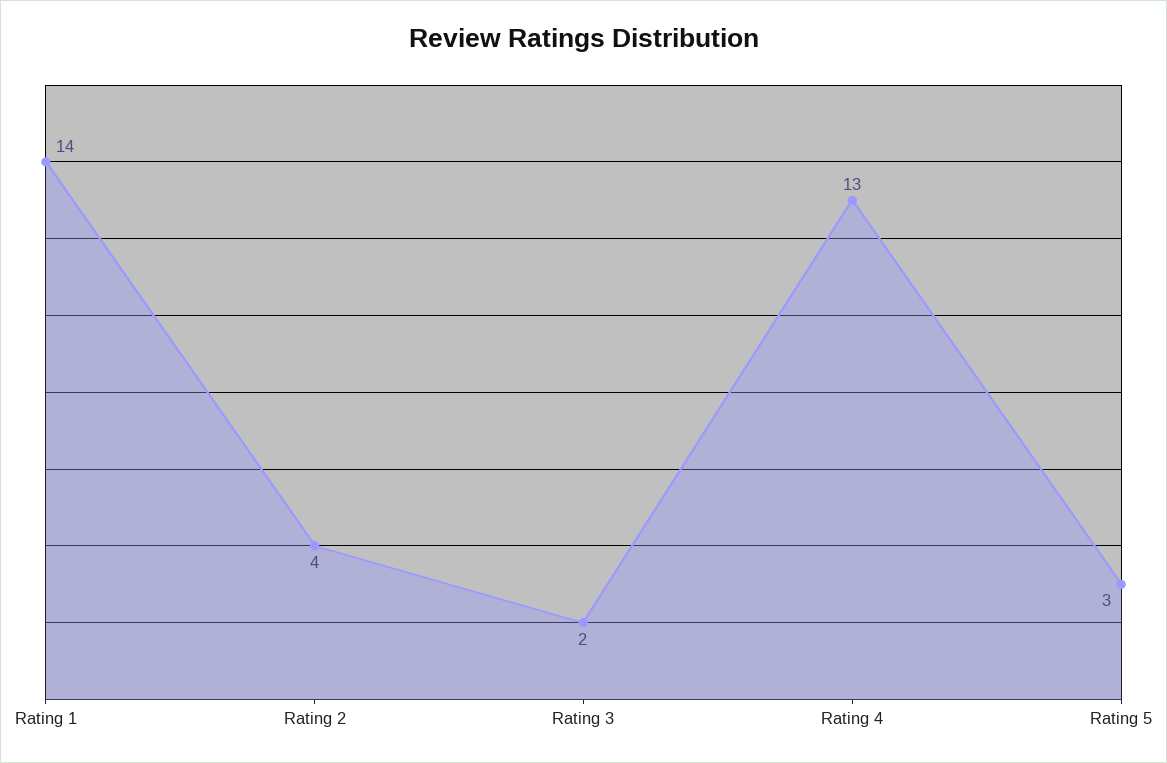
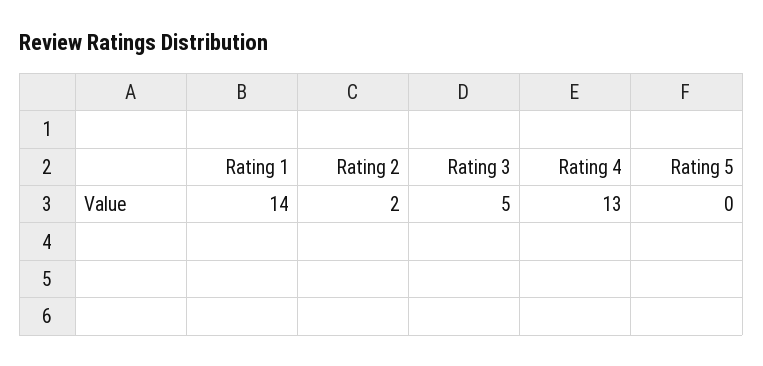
  {
    "Rating 1": 14,
-   "Rating 2": 4,
+   "Rating 2": 2,
-   "Rating 3": 2,
+   "Rating 3": 5,
    "Rating 4": 13,
-   "Rating 5": 3
+   "Rating 5": 0
  }

